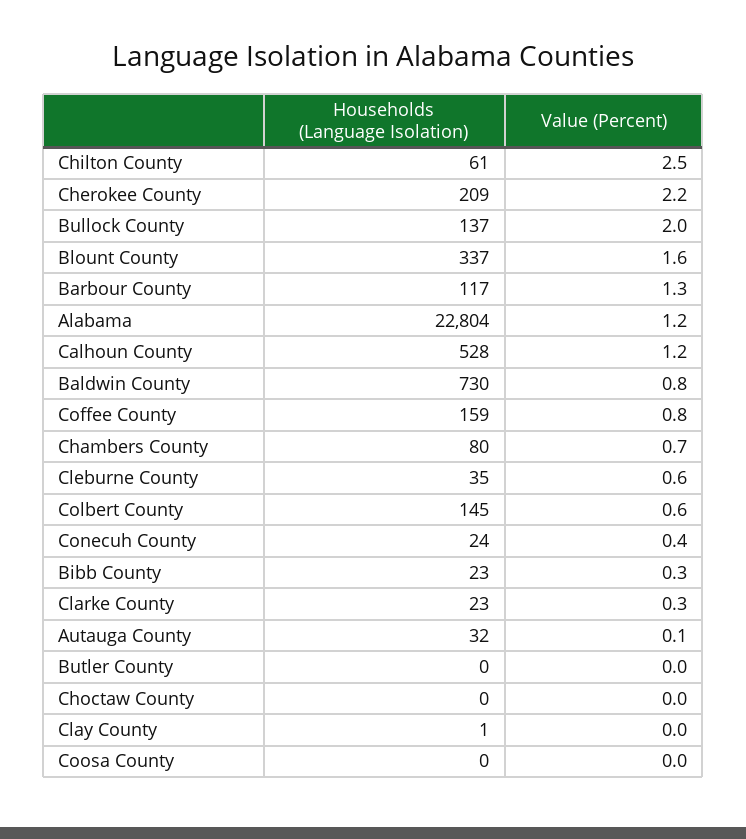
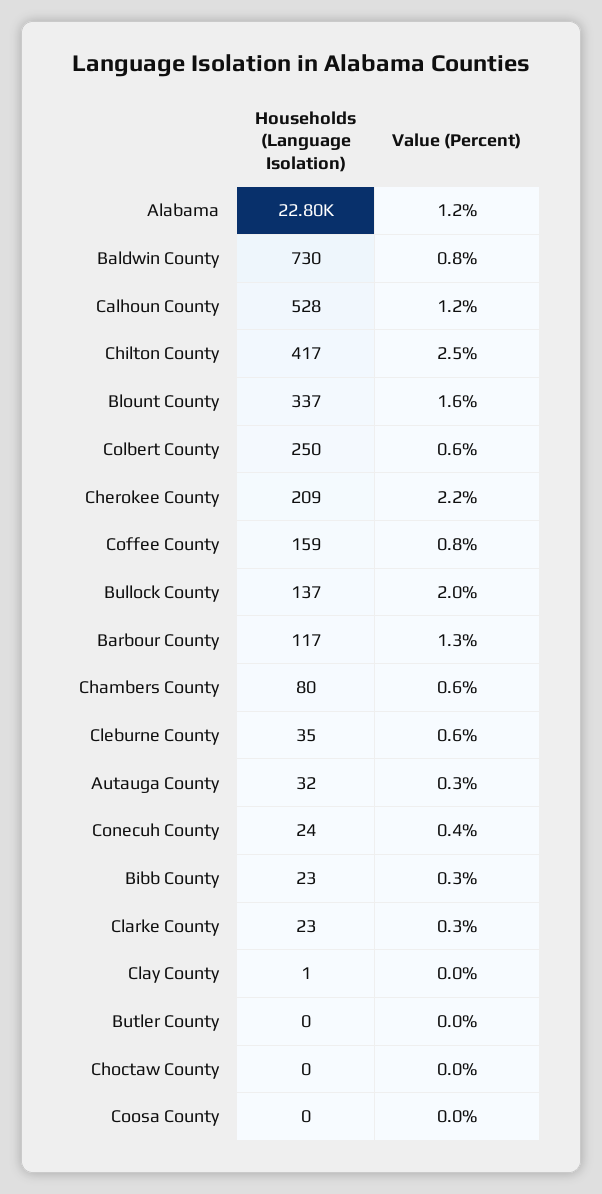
  {
    "Households (Language Isolation)": {
-     "Chilton County": 61,
+     "Chilton County": 417,
      "Cherokee County": 209,
      "Bullock County": 137,
      "Blount County": 337,
      "Barbour County": 117,
      "Alabama": 22804,
      "Calhoun County": 528,
      "Baldwin County": 730,
      "Coffee County": 159,
      "Chambers County": 80,
      "Cleburne County": 35,
-     "Colbert County": 145,
+     "Colbert County": 250,
      "Conecuh County": 24,
      "Bibb County": 23,
      "Clarke County": 23,
      "Autauga County": 32,
      "Butler County": 0,
      "Choctaw County": 0,
      "Clay County": 1,
      "Coosa County": 0
    },
    "Value (Percent)": {
      "Chilton County": 2.5,
      "Cherokee County": 2.2,
      "Bullock County": 2,
      "Blount County": 1.6,
      "Barbour County": 1.3,
      "Alabama": 1.2,
      "Calhoun County": 1.2,
      "Baldwin County": 0.8,
      "Coffee County": 0.8,
-     "Chambers County": 0.7,
+     "Chambers County": 0.6,
      "Cleburne County": 0.6,
      "Colbert County": 0.6,
      "Conecuh County": 0.4,
      "Bibb County": 0.3,
      "Clarke County": 0.3,
-     "Autauga County": 0.1,
+     "Autauga County": 0.3,
      "Butler County": 0,
      "Choctaw County": 0,
      "Clay County": 0,
      "Coosa County": 0
    }
  }

